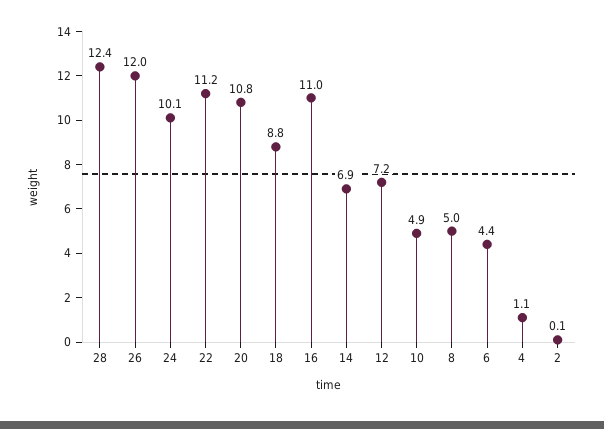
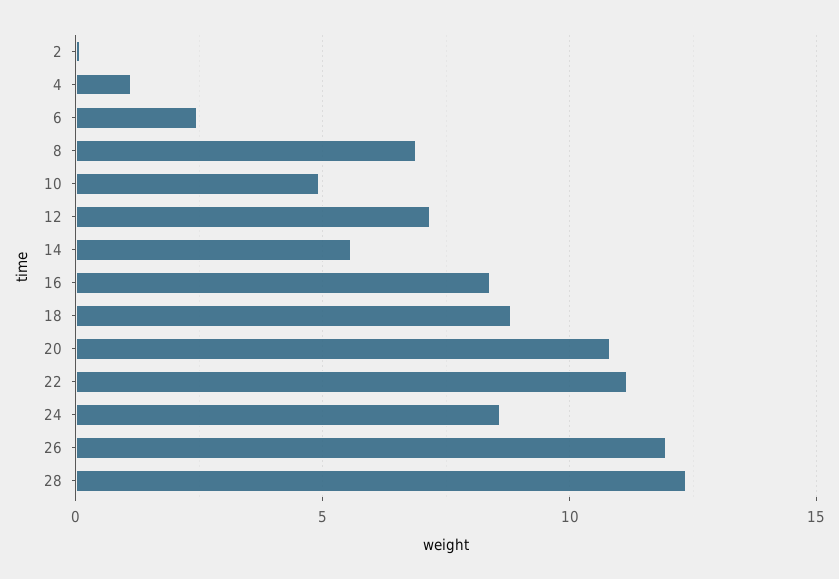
  {
    "28": 12.4,
    "26": 12,
-   "24": 10.1,
+   "24": 8.5,
    "22": 11.2,
    "20": 10.8,
    "18": 8.8,
-   "16": 11,
+   "16": 8.5,
-   "14": 6.9,
+   "14": 5.5,
    "12": 7.2,
    "10": 4.9,
-   "8": 5,
+   "8": 7,
-   "6": 4.4,
+   "6": 2.5,
    "4": 1.1,
    "2": 0.1
  }

